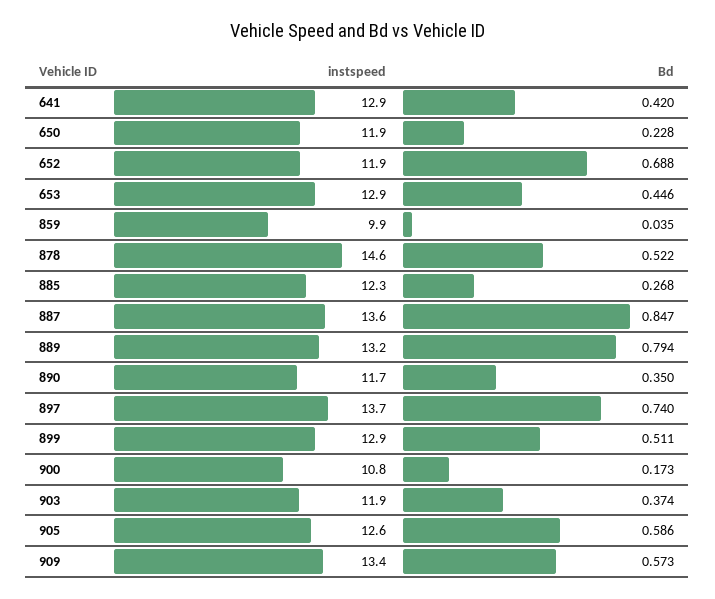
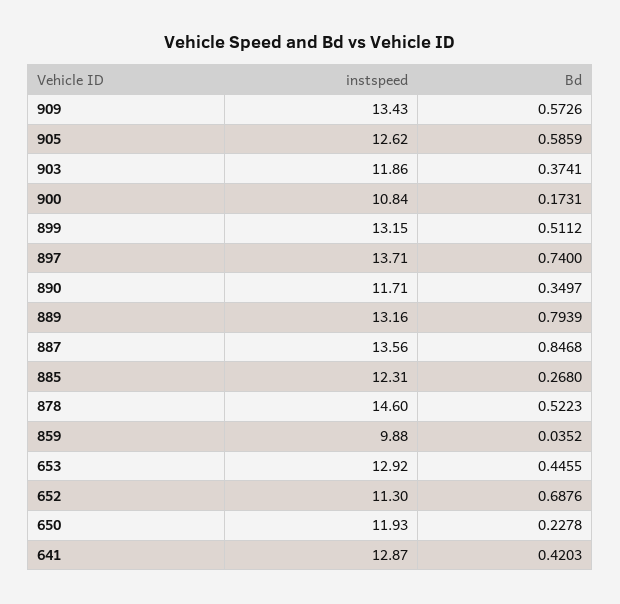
  {
    "instspeed": {
      "641": 12.87,
      "650": 11.93,
-     "652": 11.9,
+     "652": 11.3,
      "653": 12.92,
      "859": 9.88,
      "878": 14.6,
      "885": 12.31,
      "887": 13.56,
      "889": 13.16,
      "890": 11.71,
      "897": 13.71,
-     "899": 12.9,
+     "899": 13.15,
      "900": 10.84,
      "903": 11.86,
      "905": 12.62,
      "909": 13.43
    },
    "Bd": {
      "641": 0.4203,
      "650": 0.2278,
      "652": 0.6876,
      "653": 0.4455,
      "859": 0.0352,
      "878": 0.5223,
      "885": 0.268,
      "887": 0.8468,
      "889": 0.7939,
      "890": 0.3497,
      "897": 0.74,
      "899": 0.5112,
      "900": 0.1731,
      "903": 0.3741,
      "905": 0.5859,
      "909": 0.5726
    }
  }

